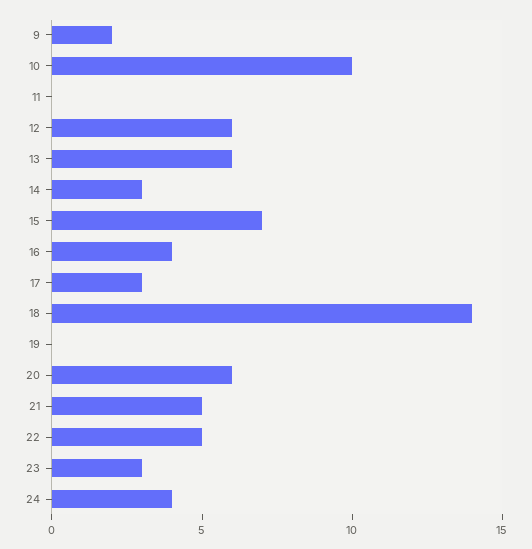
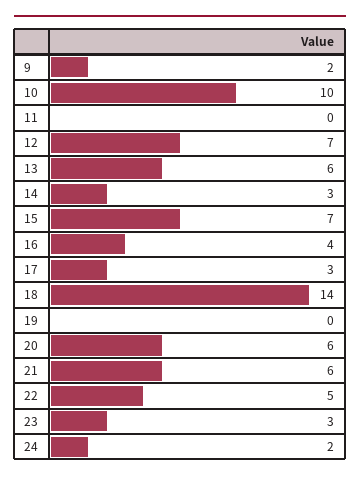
  {
    "9": 2,
    "10": 10,
    "11": 0,
-   "12": 6,
+   "12": 7,
    "13": 6,
    "14": 3,
    "15": 7,
    "16": 4,
    "17": 3,
    "18": 14,
    "19": 0,
    "20": 6,
-   "21": 5,
+   "21": 6,
    "22": 5,
    "23": 3,
-   "24": 4
+   "24": 2
  }

